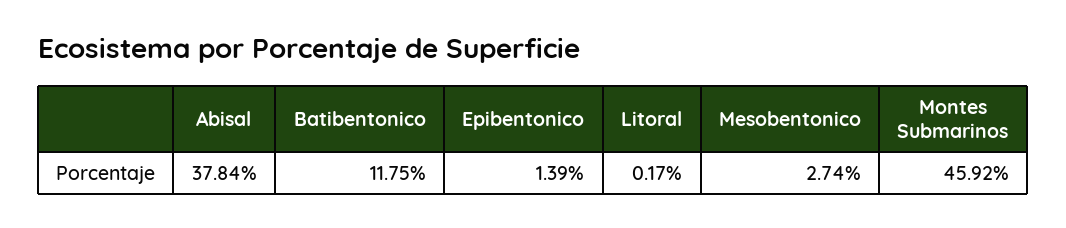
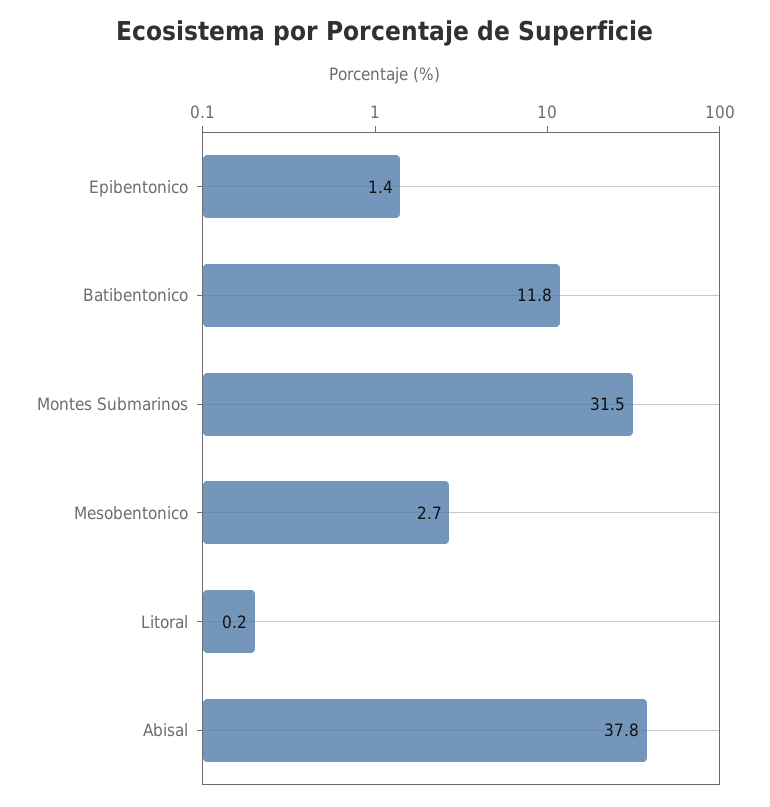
  {
    "Abisal": 37.84,
    "Batibentonico": 11.75,
    "Epibentonico": 1.39,
    "Litoral": 0.17,
    "Mesobentonico": 2.74,
-   "Montes Submarinos": 45.92
+   "Montes Submarinos": 31.5
  }

